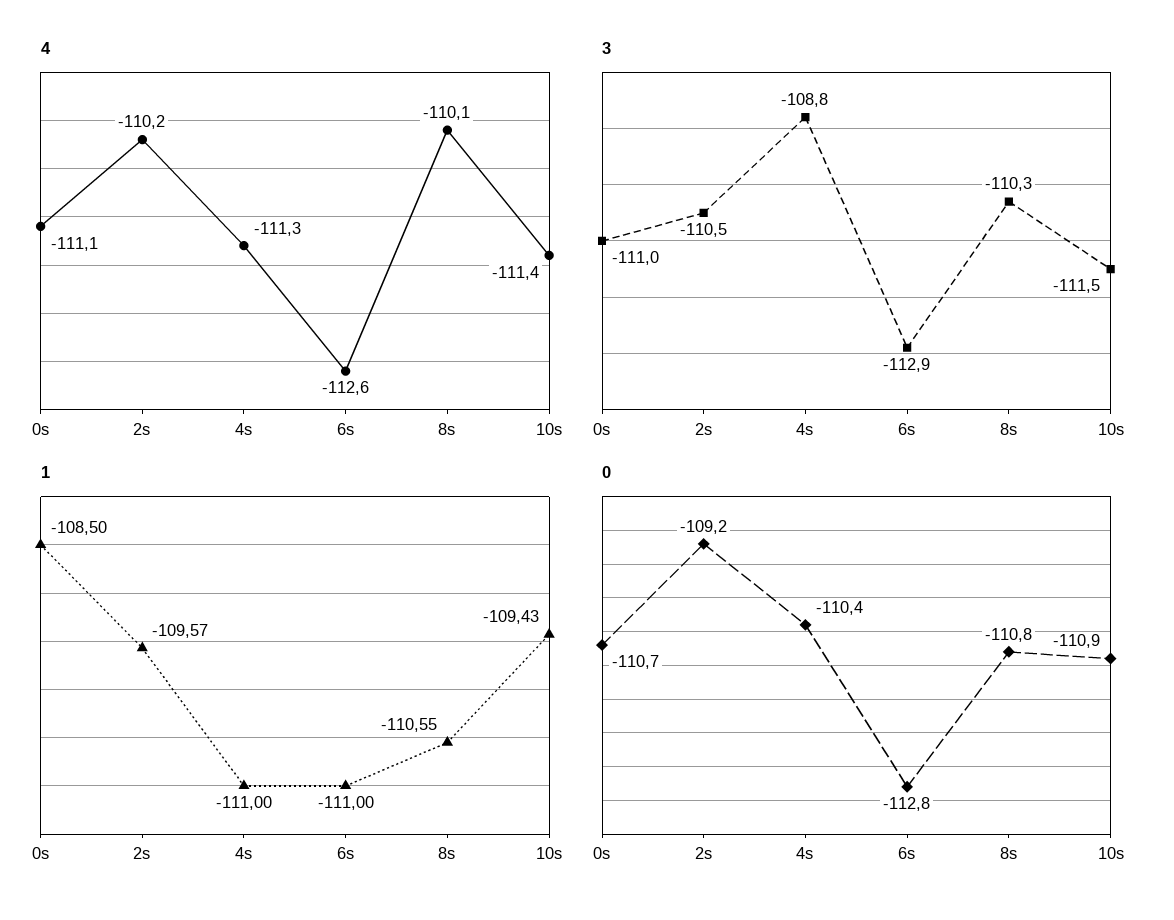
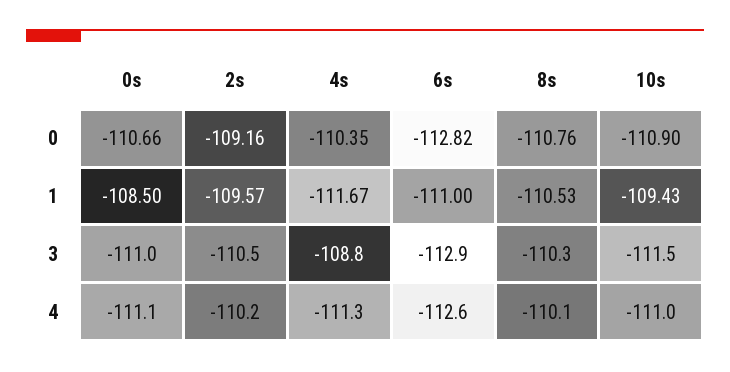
  {
    "4": {
      "0s": -111.1,
      "2s": -110.2,
      "4s": -111.3,
      "6s": -112.6,
      "8s": -110.1,
-     "10s": -111.4
+     "10s": -111
    },
    "3": {
      "0s": -111,
      "2s": -110.5,
      "4s": -108.8,
      "6s": -112.9,
      "8s": -110.3,
      "10s": -111.5
    },
    "1": {
      "0s": -108.5,
      "2s": -109.57,
-     "4s": -111,
+     "4s": -111.67,
      "6s": -111,
-     "8s": -110.55,
+     "8s": -110.53,
      "10s": -109.43
    },
    "0": {
      "0s": -110.66,
      "2s": -109.16,
      "4s": -110.35,
      "6s": -112.82,
      "8s": -110.76,
      "10s": -110.9
    }
  }

